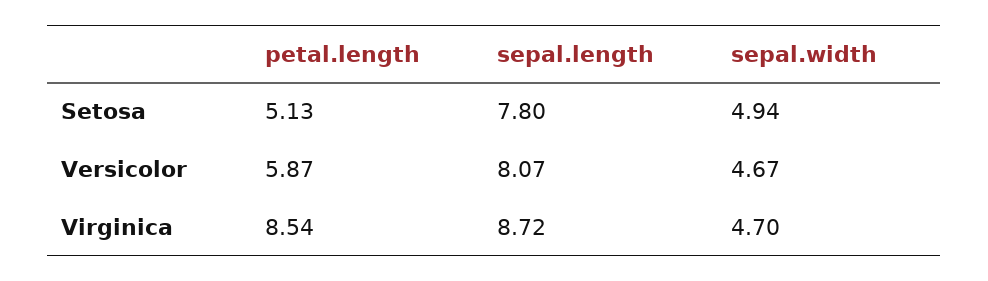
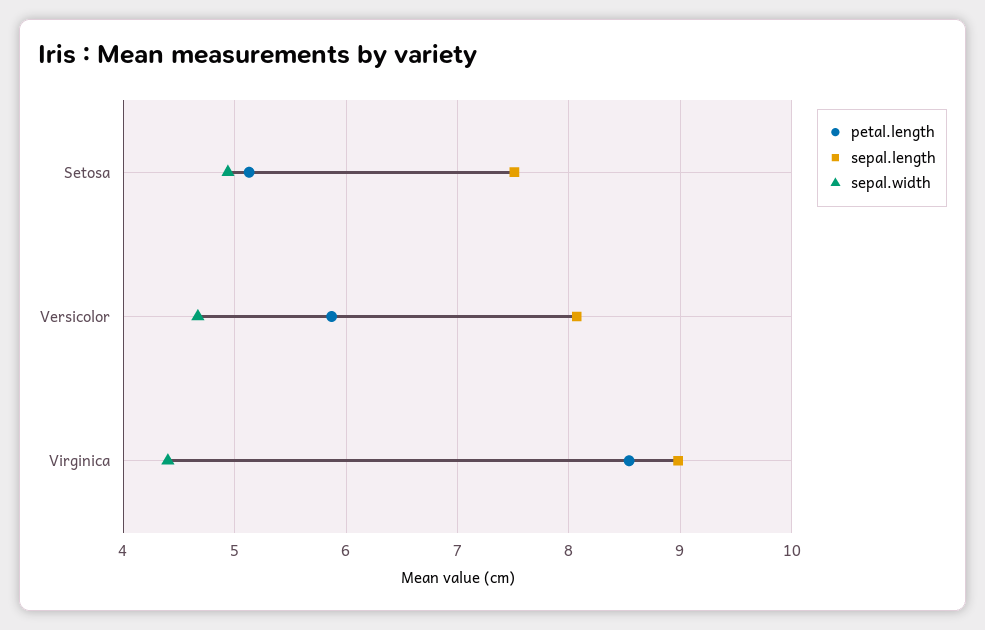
  {
    "petal.length": {
      "Setosa": 5.13,
      "Versicolor": 5.87,
      "Virginica": 8.54
    },
    "sepal.length": {
-     "Setosa": 7.8,
+     "Setosa": 7.5,
      "Versicolor": 8.07,
-     "Virginica": 8.72
+     "Virginica": 9
    },
    "sepal.width": {
      "Setosa": 4.94,
      "Versicolor": 4.67,
-     "Virginica": 4.7
+     "Virginica": 4.4
    }
  }

